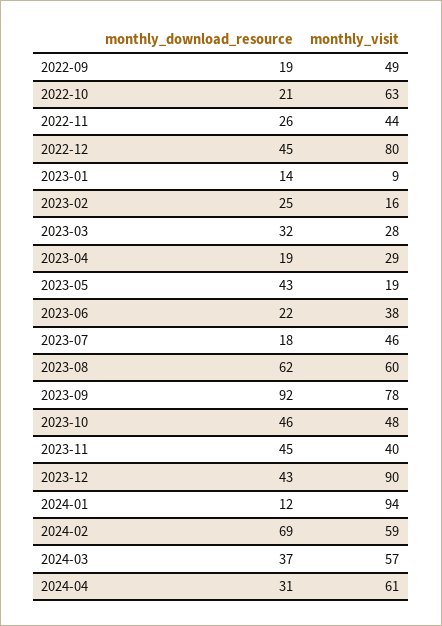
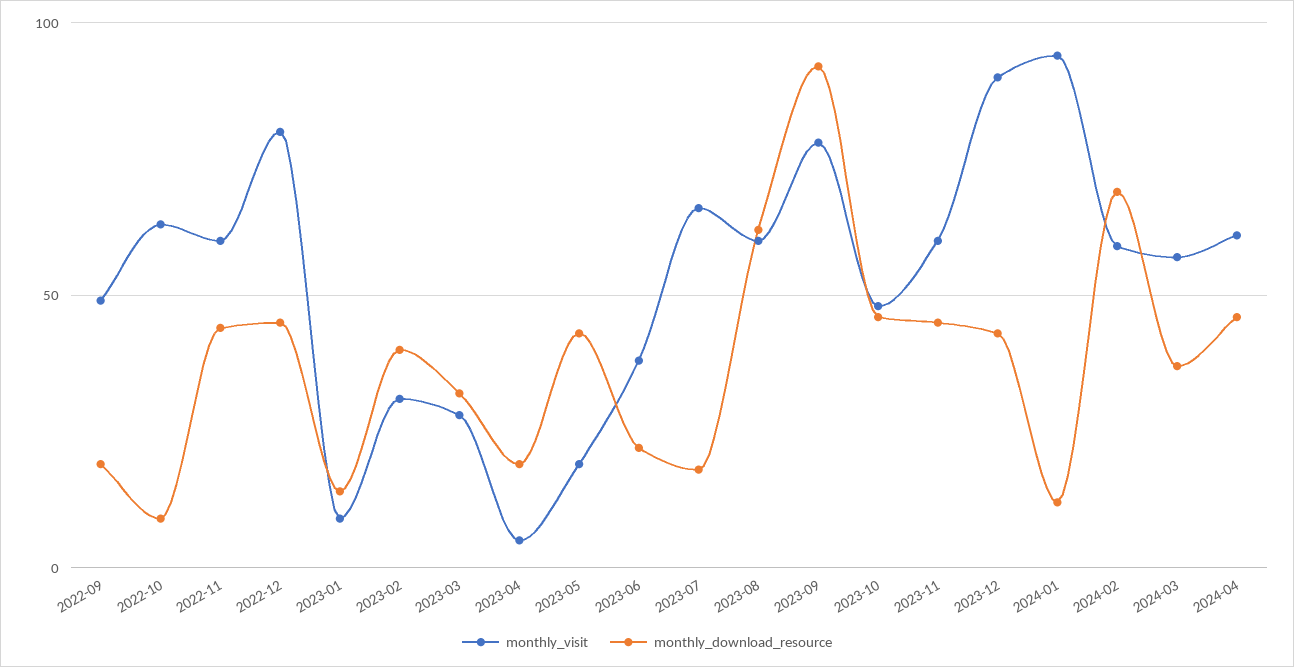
  {
    "monthly_download_resource": {
      "2022-09": 19,
-     "2022-10": 21,
+     "2022-10": 10,
-     "2022-11": 26,
+     "2022-11": 45,
      "2022-12": 45,
      "2023-01": 14,
-     "2023-02": 25,
+     "2023-02": 40,
      "2023-03": 32,
      "2023-04": 19,
      "2023-05": 43,
      "2023-06": 22,
      "2023-07": 18,
      "2023-08": 62,
      "2023-09": 92,
      "2023-10": 46,
      "2023-11": 45,
      "2023-12": 43,
      "2024-01": 12,
      "2024-02": 69,
      "2024-03": 37,
-     "2024-04": 31
+     "2024-04": 45
    },
    "monthly_visit": {
      "2022-09": 49,
      "2022-10": 63,
-     "2022-11": 44,
+     "2022-11": 60,
      "2022-12": 80,
      "2023-01": 9,
-     "2023-02": 16,
+     "2023-02": 30,
      "2023-03": 28,
-     "2023-04": 29,
+     "2023-04": 5,
      "2023-05": 19,
      "2023-06": 38,
-     "2023-07": 46,
+     "2023-07": 65,
      "2023-08": 60,
      "2023-09": 78,
      "2023-10": 48,
-     "2023-11": 40,
+     "2023-11": 60,
      "2023-12": 90,
      "2024-01": 94,
      "2024-02": 59,
      "2024-03": 57,
      "2024-04": 61
    }
  }

